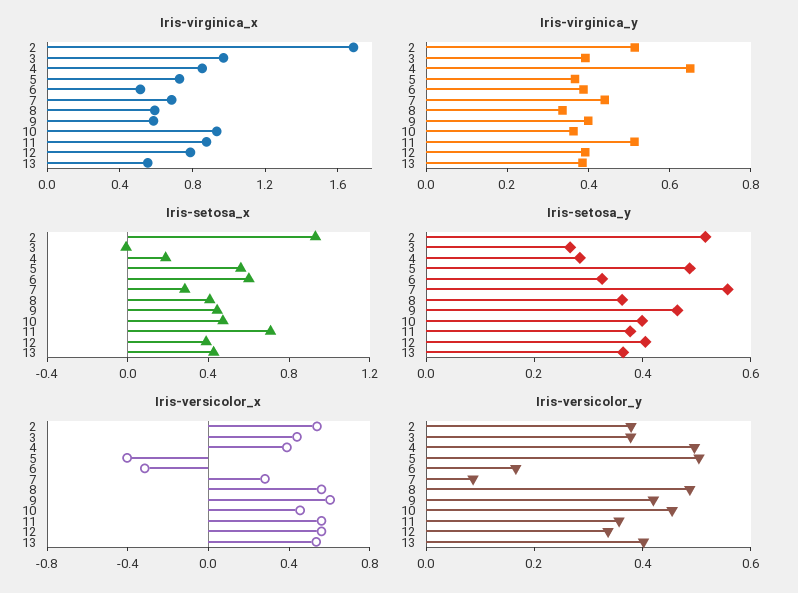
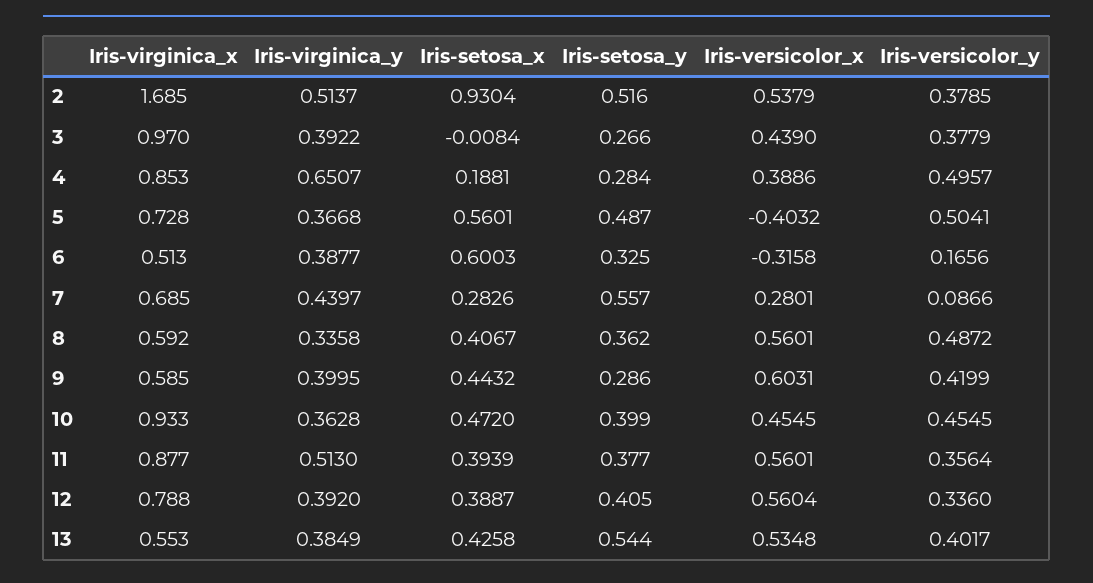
  {
    "Iris-virginica_x": {
      "2": 1.685,
      "3": 0.97,
      "4": 0.853,
      "5": 0.728,
      "6": 0.513,
      "7": 0.685,
      "8": 0.592,
      "9": 0.585,
      "10": 0.933,
      "11": 0.877,
      "12": 0.788,
      "13": 0.553
    },
    "Iris-virginica_y": {
      "2": 0.5137,
      "3": 0.3922,
      "4": 0.6507,
      "5": 0.3668,
      "6": 0.3877,
      "7": 0.4397,
      "8": 0.3358,
      "9": 0.3995,
      "10": 0.3628,
      "11": 0.513,
      "12": 0.392,
      "13": 0.3849
    },
    "Iris-setosa_x": {
      "2": 0.9304,
      "3": -0.0084,
      "4": 0.1881,
      "5": 0.5601,
      "6": 0.6003,
      "7": 0.2826,
      "8": 0.4067,
      "9": 0.4432,
      "10": 0.472,
-     "11": 0.7,
+     "11": 0.3939,
      "12": 0.3887,
      "13": 0.4258
    },
    "Iris-setosa_y": {
      "2": 0.516,
      "3": 0.266,
      "4": 0.284,
      "5": 0.487,
      "6": 0.325,
      "7": 0.557,
      "8": 0.362,
-     "9": 0.45,
+     "9": 0.286,
      "10": 0.399,
      "11": 0.377,
      "12": 0.405,
-     "13": 0.35
+     "13": 0.544
    },
    "Iris-versicolor_x": {
      "2": 0.5379,
      "3": 0.439,
      "4": 0.3886,
      "5": -0.4032,
      "6": -0.3158,
      "7": 0.2801,
      "8": 0.5601,
      "9": 0.6031,
      "10": 0.4545,
      "11": 0.5601,
      "12": 0.5604,
      "13": 0.5348
    },
    "Iris-versicolor_y": {
      "2": 0.3785,
      "3": 0.3779,
      "4": 0.4957,
      "5": 0.5041,
      "6": 0.1656,
      "7": 0.0866,
      "8": 0.4872,
      "9": 0.4199,
      "10": 0.4545,
      "11": 0.3564,
      "12": 0.336,
      "13": 0.4017
    }
  }

